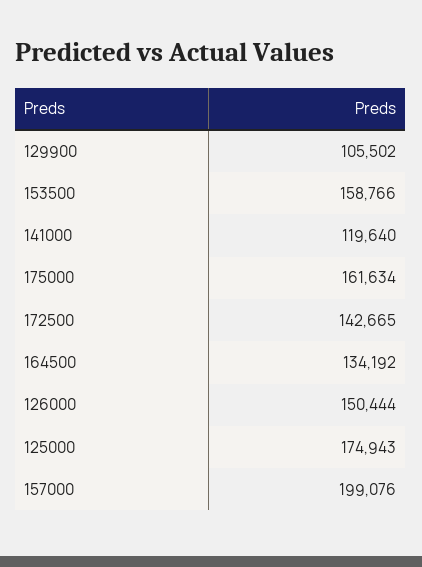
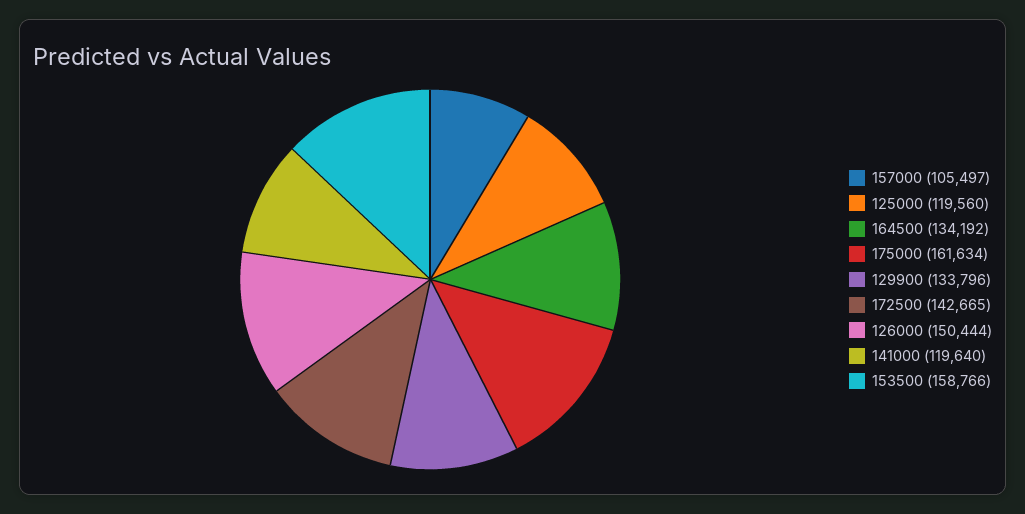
  {
-   "129900": 105502,
+   "129900": 133796,
    "153500": 158766,
    "141000": 119640,
    "175000": 161634,
    "172500": 142665,
    "164500": 134192,
    "126000": 150444,
-   "125000": 174943,
+   "125000": 119560,
-   "157000": 199076
+   "157000": 105497
  }

